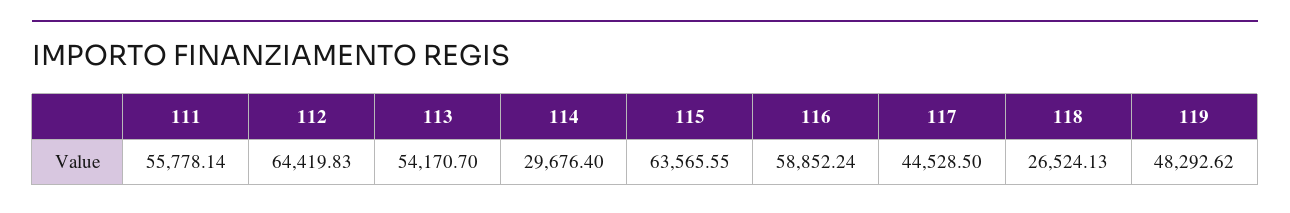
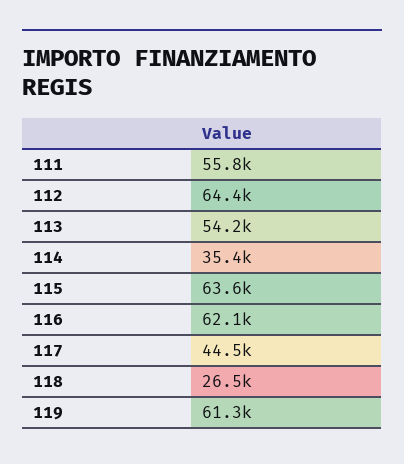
  {
    "111": 55778.14,
    "112": 64419.83,
    "113": 54170.7,
-   "114": 29676.4,
+   "114": 35400,
    "115": 63565.55,
-   "116": 58852.24,
+   "116": 62100,
    "117": 44528.5,
    "118": 26524.13,
-   "119": 48292.62
+   "119": 61300
  }

